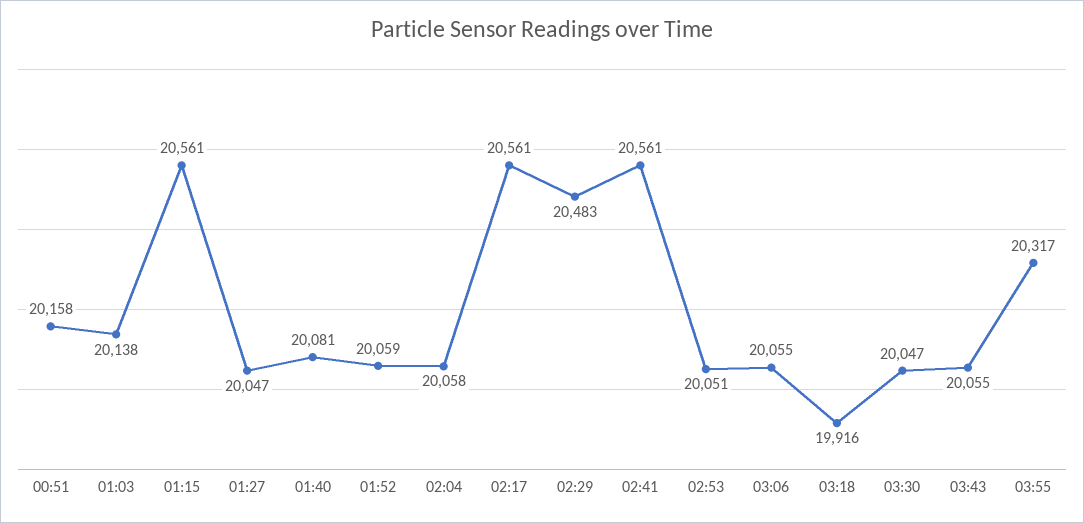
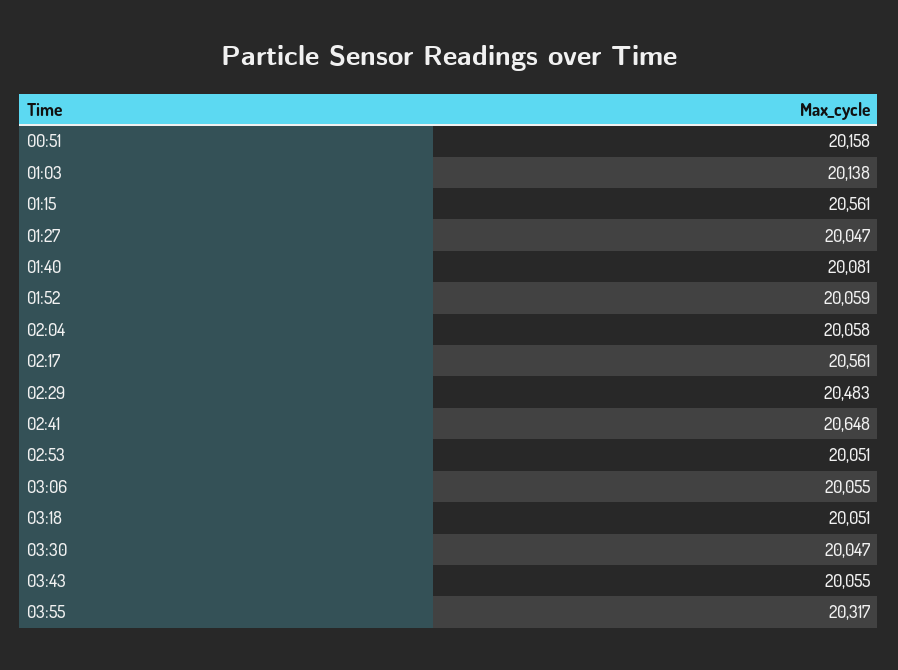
  {
    "00:51": 20158,
    "01:03": 20138,
    "01:15": 20561,
    "01:27": 20047,
    "01:40": 20081,
    "01:52": 20059,
    "02:04": 20058,
    "02:17": 20561,
    "02:29": 20483,
-   "02:41": 20561,
+   "02:41": 20648,
    "02:53": 20051,
    "03:06": 20055,
-   "03:18": 19916,
+   "03:18": 20051,
    "03:30": 20047,
    "03:43": 20055,
    "03:55": 20317
  }

